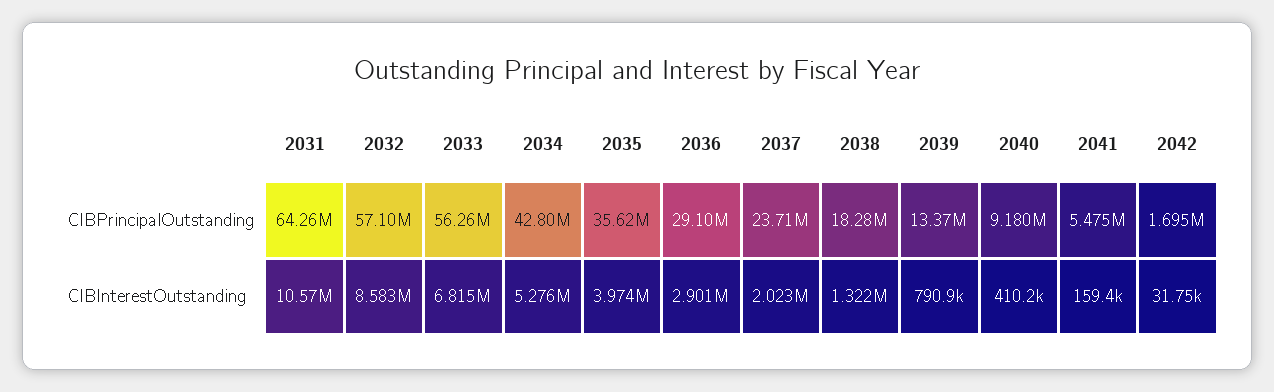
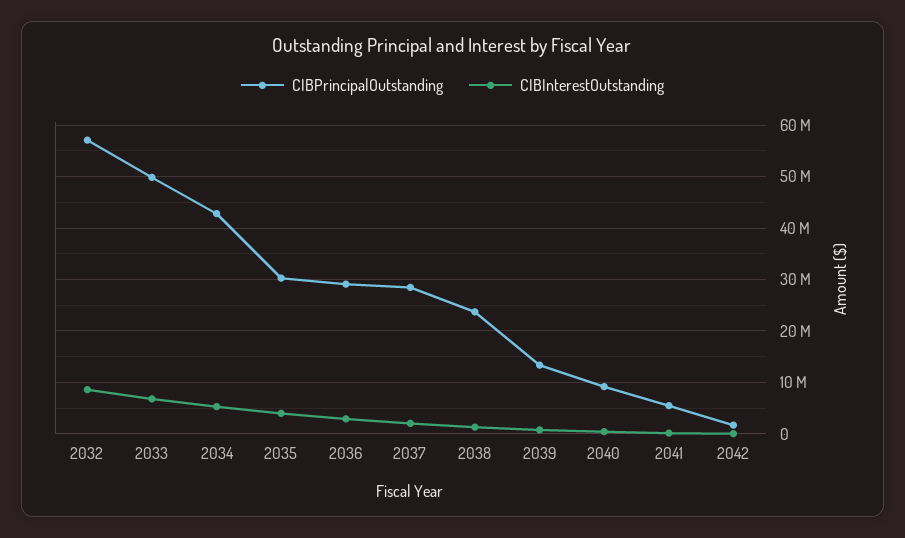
  {
    "CIBPrincipalOutstanding": {
-     "2031": 64260000,
      "2032": 57100000,
-     "2033": 56260000,
+     "2033": 50000000,
      "2034": 42800000,
-     "2035": 35620000,
+     "2035": 30000000,
      "2036": 29100000,
-     "2037": 23710000,
+     "2037": 28000000,
-     "2038": 18280000,
+     "2038": 24000000,
      "2039": 13370000,
      "2040": 9180000,
      "2041": 5475000,
      "2042": 1695000
    },
    "CIBInterestOutstanding": {
-     "2031": 10570000,
      "2032": 8583000,
      "2033": 6815000,
      "2034": 5276000,
      "2035": 3974000,
      "2036": 2901000,
      "2037": 2023000,
      "2038": 1322000,
      "2039": 790900,
      "2040": 410200,
      "2041": 159400,
      "2042": 31750
    }
  }

